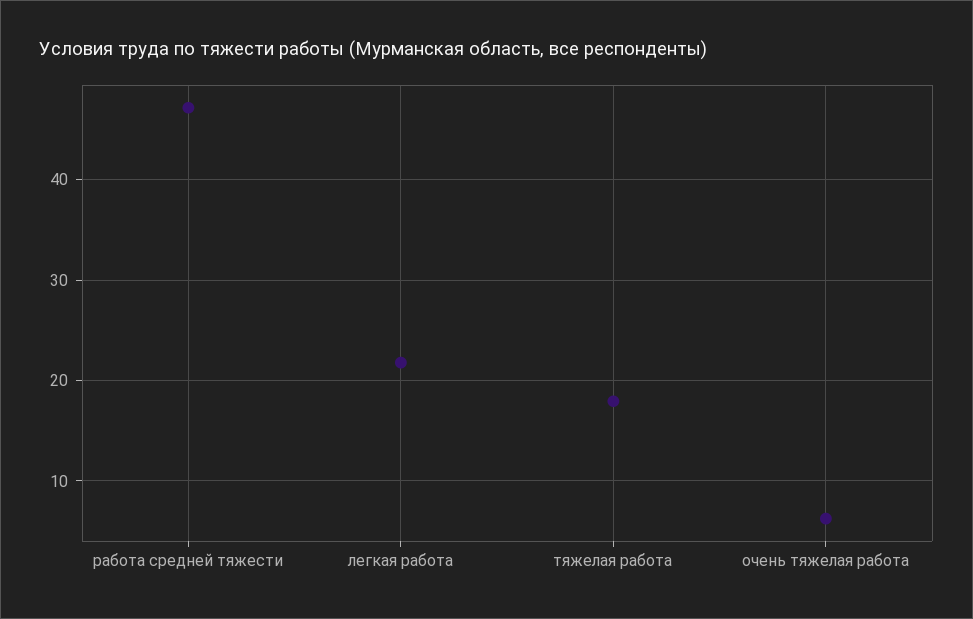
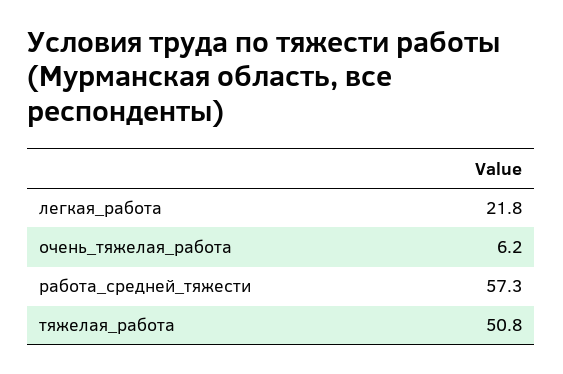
  {
-   "работа средней тяжести": 47,
+   "работа средней тяжести": 57.3,
    "легкая работа": 21.8,
-   "тяжелая работа": 18,
+   "тяжелая работа": 50.8,
    "очень тяжелая работа": 6.2
  }

